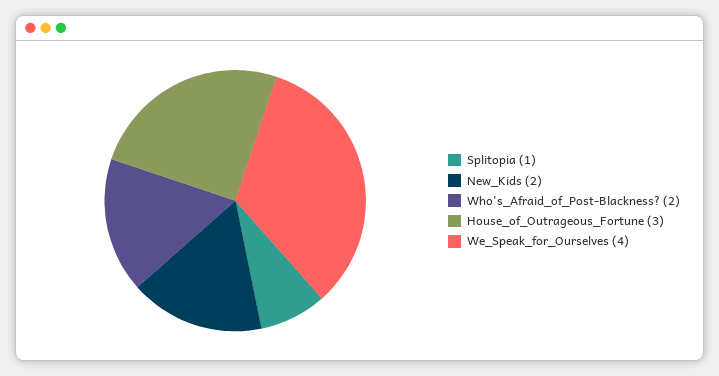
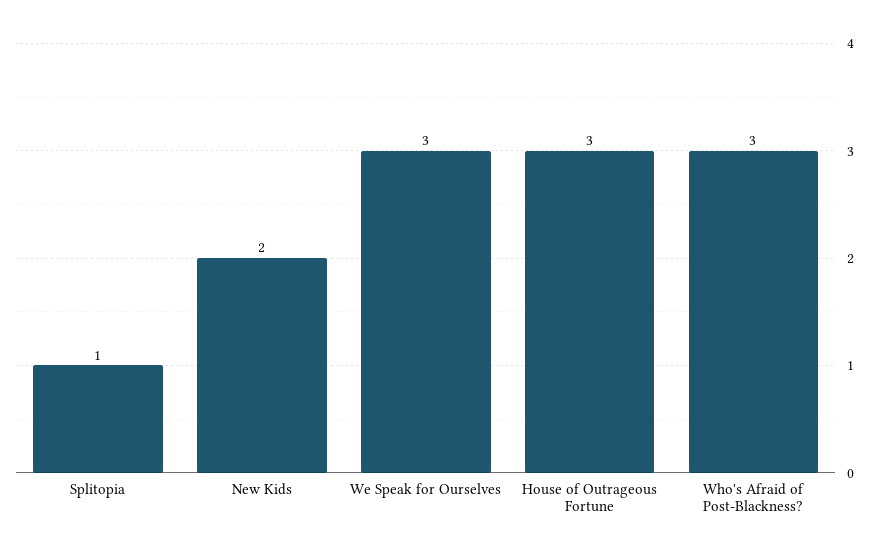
  {
    "Splitopia": 1,
    "New_Kids": 2,
-   "Who's_Afraid_of_Post-Blackness?": 2,
+   "Who's_Afraid_of_Post-Blackness?": 3,
    "House_of_Outrageous_Fortune": 3,
-   "We_Speak_for_Ourselves": 4
+   "We_Speak_for_Ourselves": 3
  }

